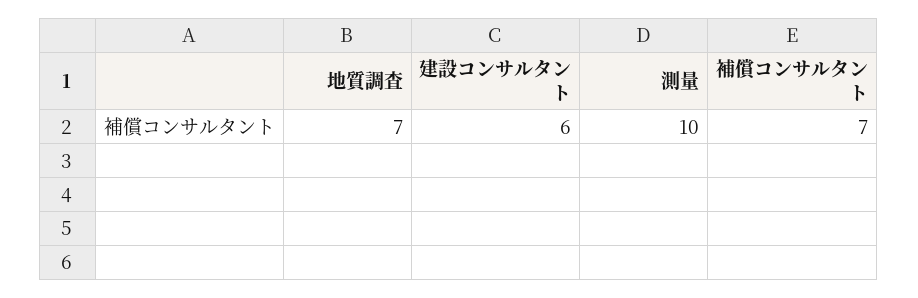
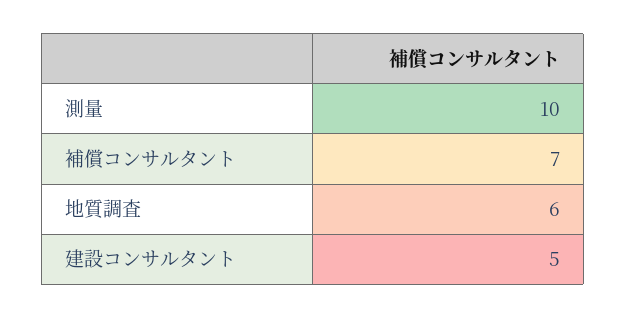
  {
-   "地質調査": 7,
+   "地質調査": 6,
-   "建設コンサルタント": 6,
+   "建設コンサルタント": 5,
    "測量": 10,
    "補償コンサルタント": 7
  }

